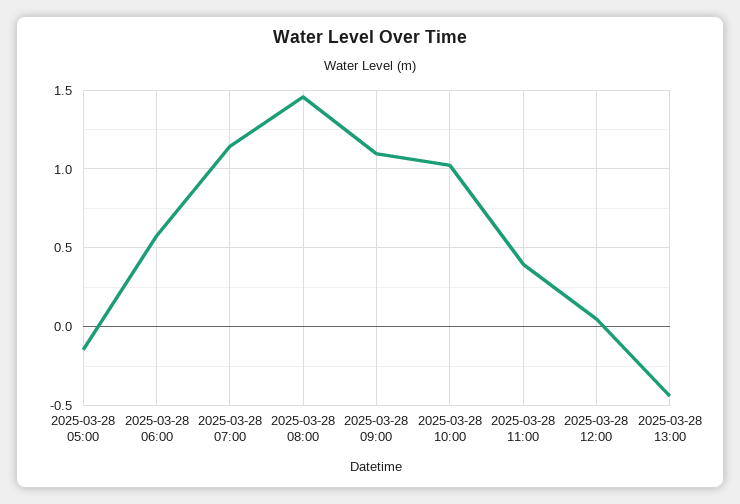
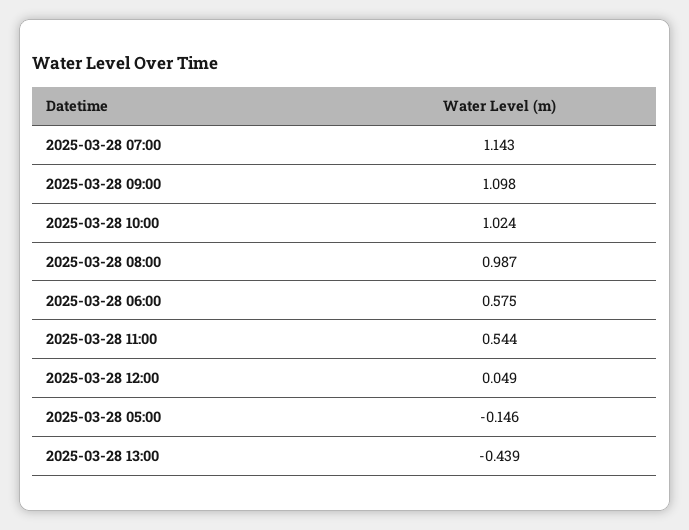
  {
    "2025-03-28 05:00": -0.146,
    "2025-03-28 06:00": 0.575,
    "2025-03-28 07:00": 1.143,
-   "2025-03-28 08:00": 1.45,
+   "2025-03-28 08:00": 0.987,
    "2025-03-28 09:00": 1.098,
    "2025-03-28 10:00": 1.024,
-   "2025-03-28 11:00": 0.4,
+   "2025-03-28 11:00": 0.544,
    "2025-03-28 12:00": 0.049,
    "2025-03-28 13:00": -0.439
  }

